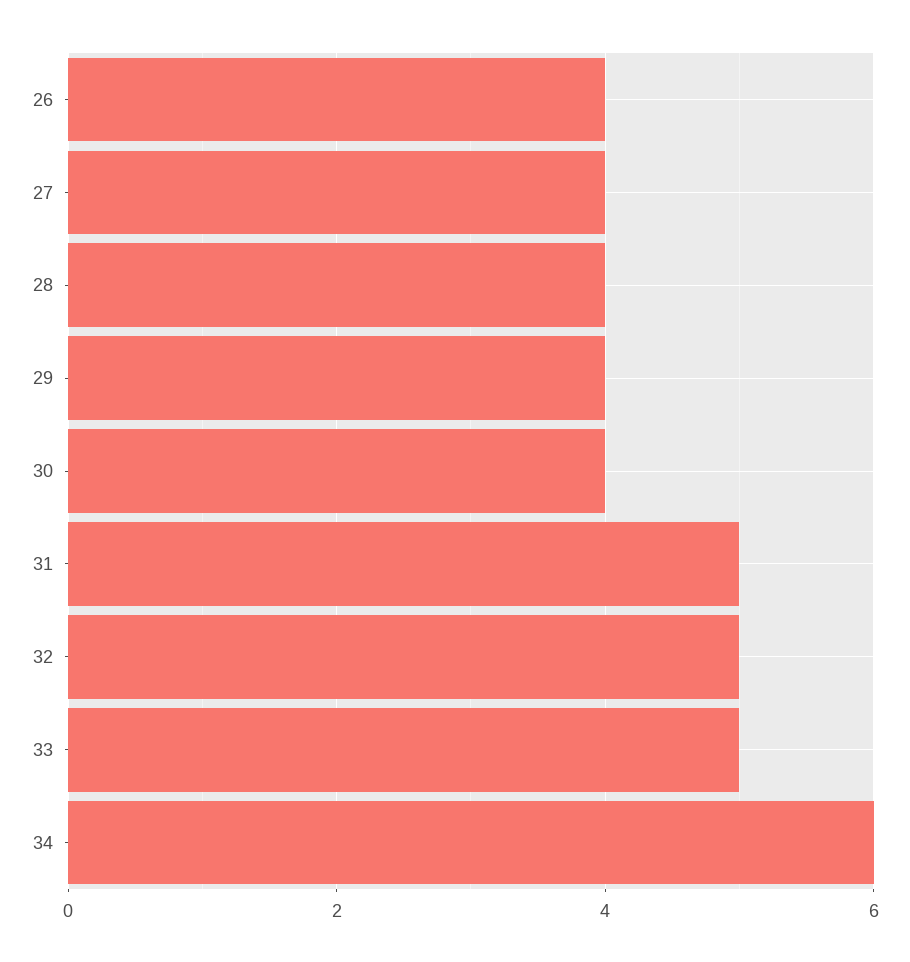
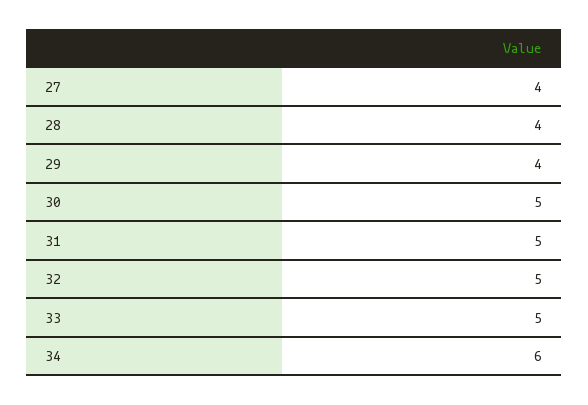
  {
-   "26": 4,
    "27": 4,
    "28": 4,
    "29": 4,
-   "30": 4,
+   "30": 5,
    "31": 5,
    "32": 5,
    "33": 5,
    "34": 6
  }

